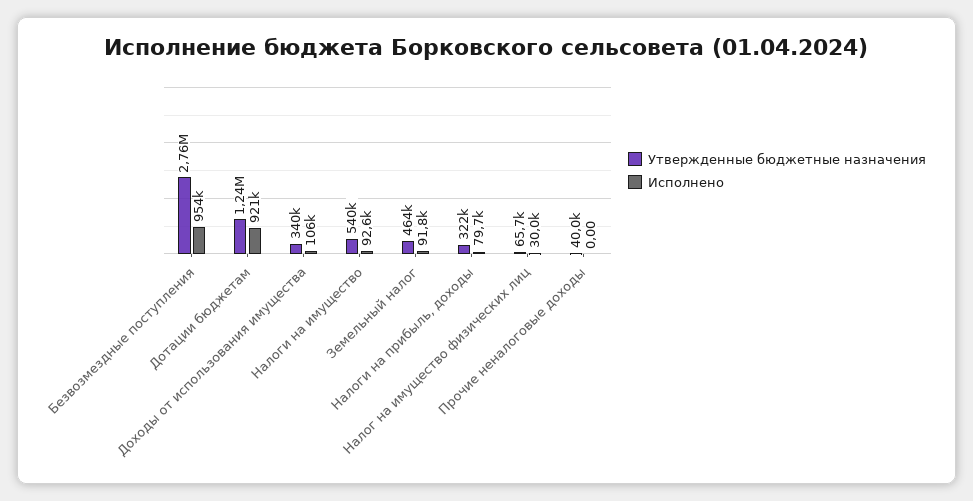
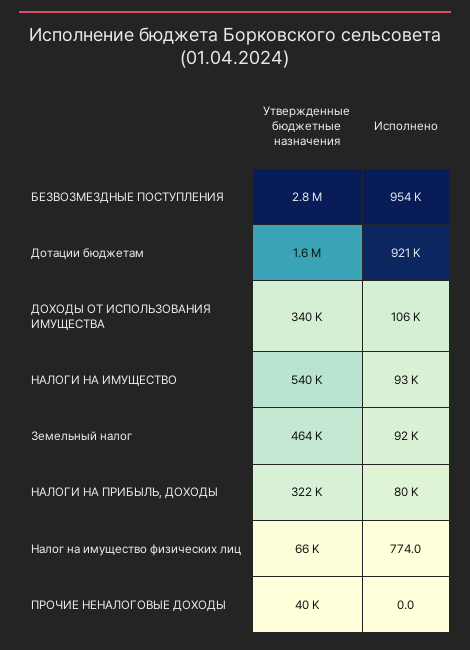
  {
    "Утвержденные бюджетные назначения": {
      "Безвозмездные поступления": 2760000,
-     "Дотации бюджетам": 1240000,
+     "Дотации бюджетам": 1600000,
      "Доходы от использования имущества": 340000,
      "Налоги на имущество": 540000,
      "Земельный налог": 464000,
      "Налоги на прибыль, доходы": 322000,
      "Налог на имущество физических лиц": 65700,
      "Прочие неналоговые доходы": 40000
    },
    "Исполнено": {
      "Безвозмездные поступления": 954000,
      "Дотации бюджетам": 921000,
      "Доходы от использования имущества": 106000,
      "Налоги на имущество": 92600,
      "Земельный налог": 91800,
      "Налоги на прибыль, доходы": 79700,
-     "Налог на имущество физических лиц": 30000,
+     "Налог на имущество физических лиц": 774,
      "Прочие неналоговые доходы": 0
    }
  }

